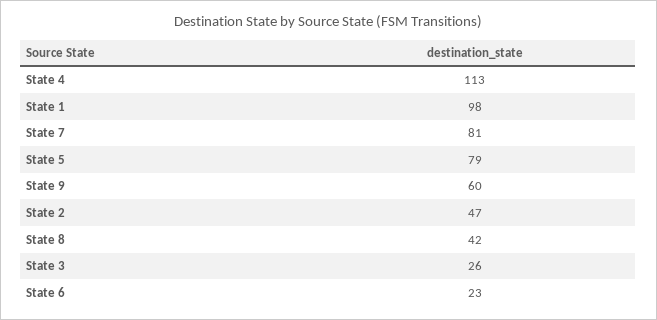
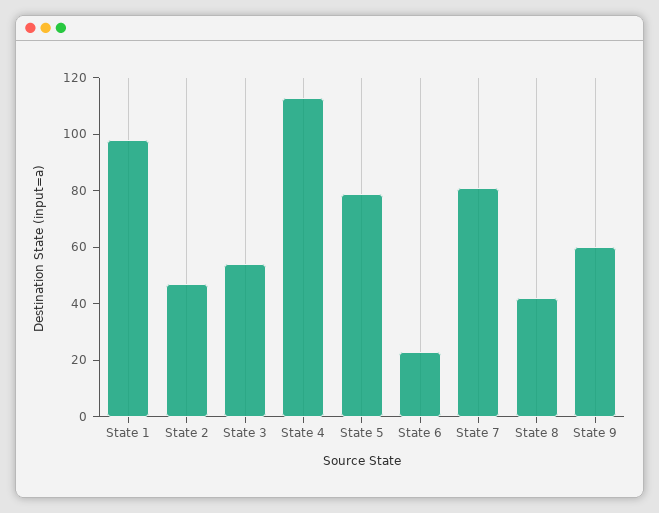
  {
    "State 4": 113,
    "State 1": 98,
    "State 7": 81,
    "State 5": 79,
    "State 9": 60,
    "State 2": 47,
    "State 8": 42,
-   "State 3": 26,
+   "State 3": 55,
    "State 6": 23
  }

